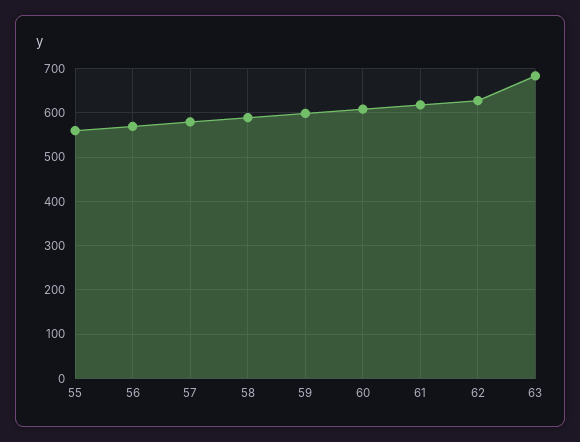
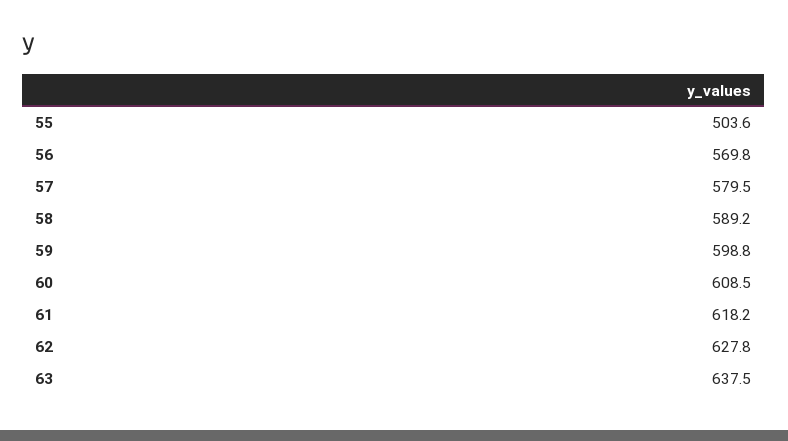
  {
-   "55": 560,
+   "55": 503.6,
    "56": 569.8,
    "57": 579.5,
    "58": 589.2,
    "59": 598.8,
    "60": 608.5,
    "61": 618.2,
    "62": 627.8,
-   "63": 680
+   "63": 637.5
  }

